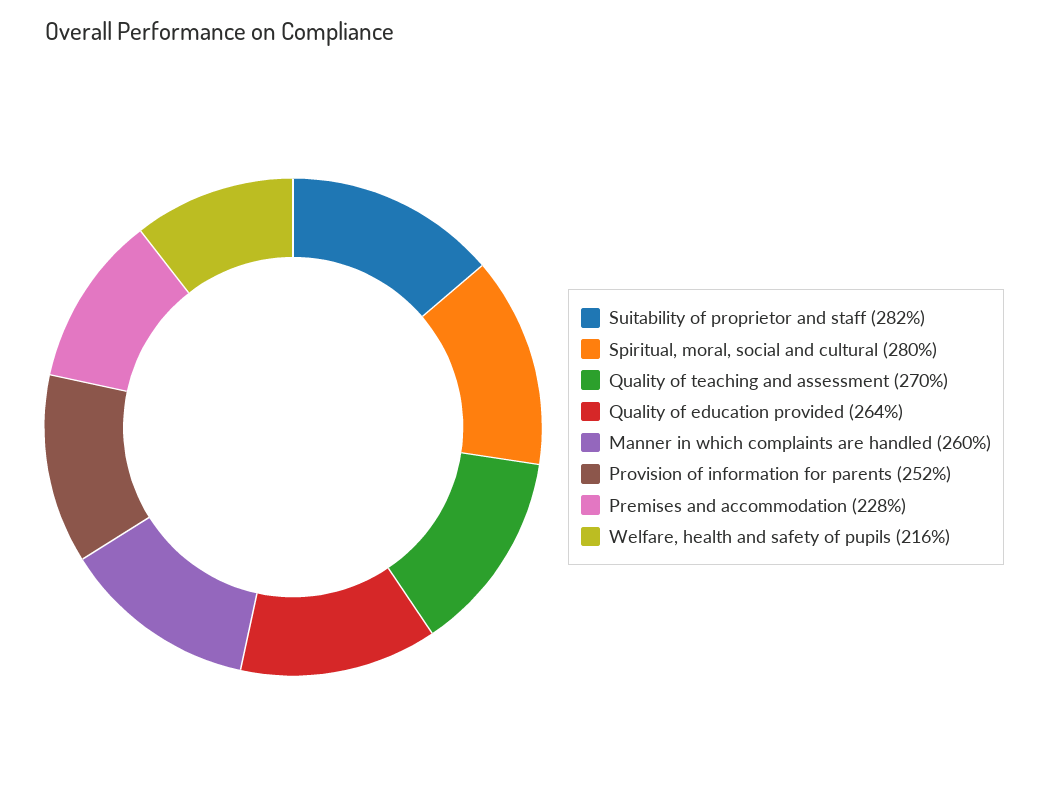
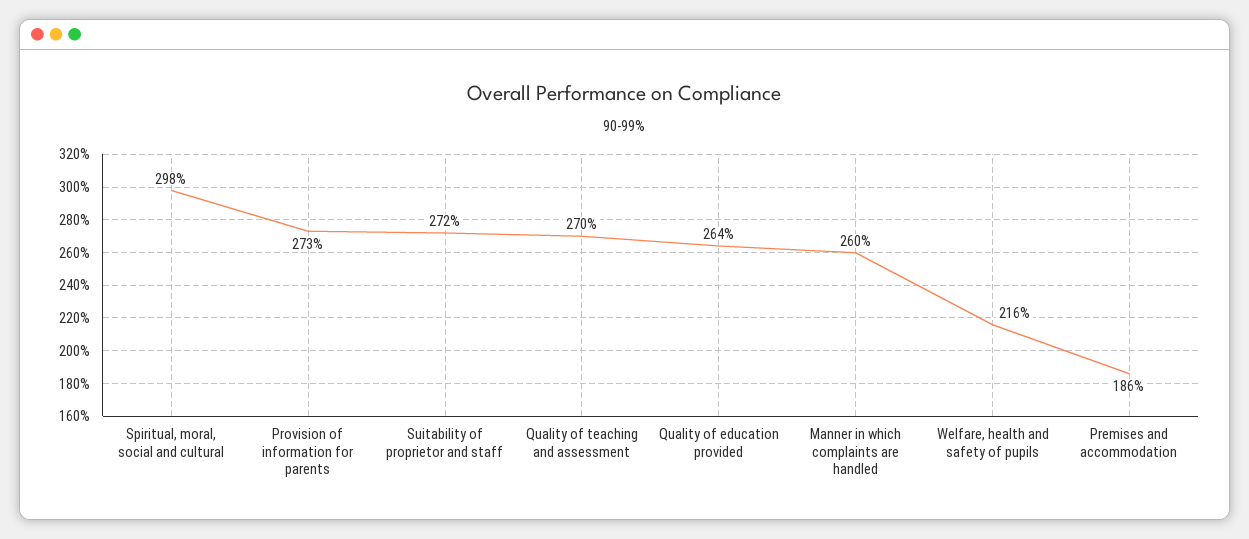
  {
-   "Suitability of proprietor and staff": 282,
+   "Suitability of proprietor and staff": 272,
-   "Spiritual, moral, social and cultural": 280,
+   "Spiritual, moral, social and cultural": 298,
    "Quality of teaching and assessment": 270,
    "Quality of education provided": 264,
    "Manner in which complaints are handled": 260,
-   "Provision of information for parents": 252,
+   "Provision of information for parents": 273,
-   "Premises and accommodation": 228,
+   "Premises and accommodation": 186,
    "Welfare, health and safety of pupils": 216
  }

